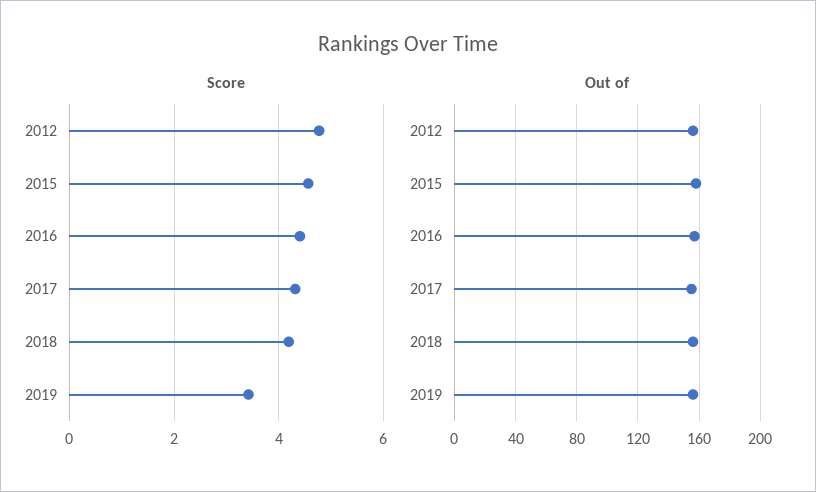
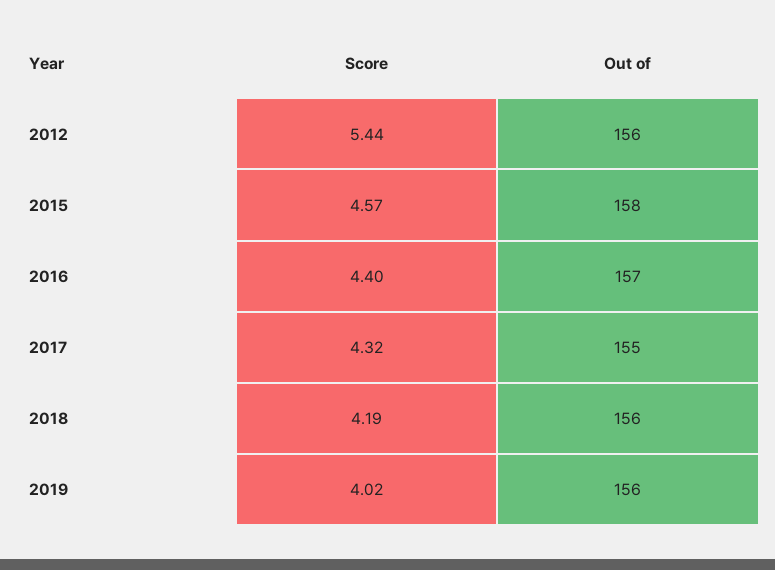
  {
    "Score": {
-     "2012": 4.8,
+     "2012": 5.44,
      "2015": 4.57,
      "2016": 4.4,
      "2017": 4.32,
      "2018": 4.19,
-     "2019": 3.4
+     "2019": 4.02
    },
    "Out of": {
      "2012": 156,
      "2015": 158,
      "2016": 157,
      "2017": 155,
      "2018": 156,
      "2019": 156
    }
  }

